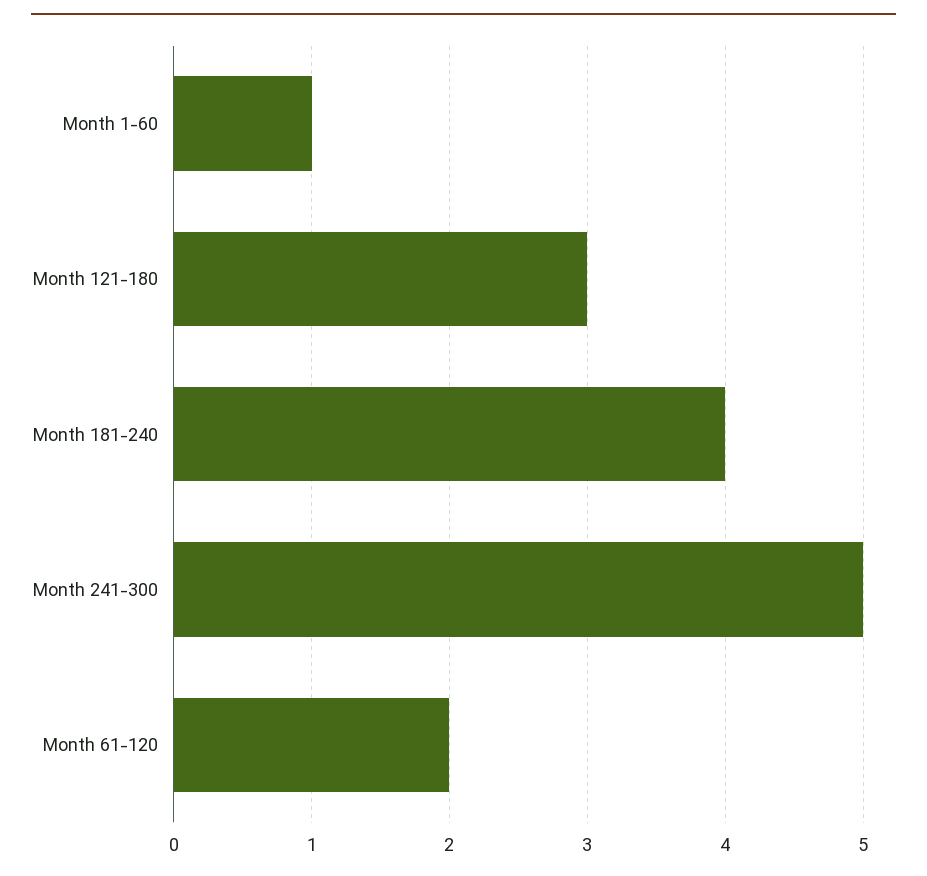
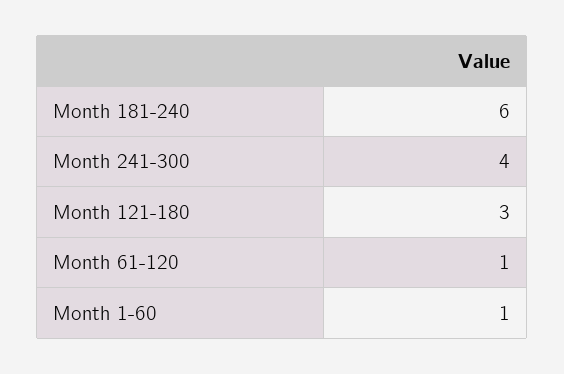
  {
    "Month 1-60": 1,
    "Month 121-180": 3,
-   "Month 181-240": 4,
+   "Month 181-240": 6,
-   "Month 241-300": 5,
+   "Month 241-300": 4,
-   "Month 61-120": 2
+   "Month 61-120": 1
  }

